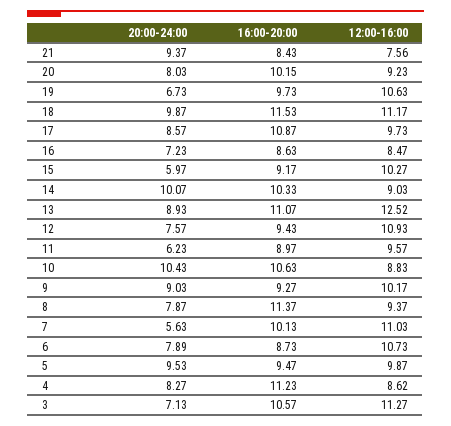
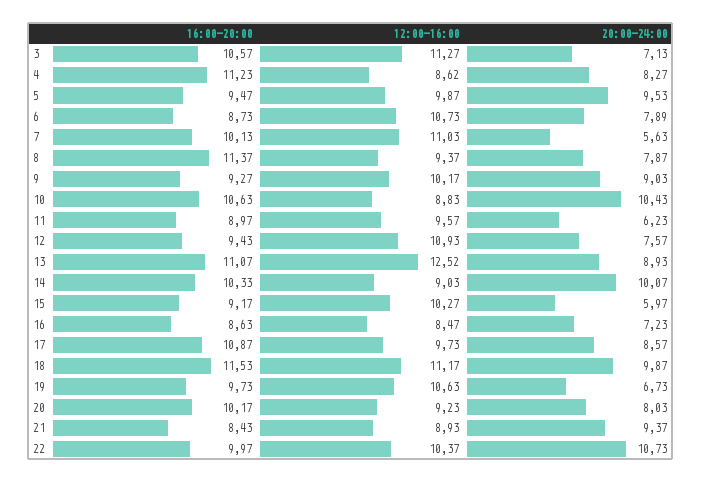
  {
    "20:00-24:00": {
      "21": 9.37,
      "20": 8.03,
      "19": 6.73,
      "18": 9.87,
      "17": 8.57,
      "16": 7.23,
      "15": 5.97,
      "14": 10.07,
      "13": 8.93,
      "12": 7.57,
      "11": 6.23,
      "10": 10.43,
      "9": 9.03,
      "8": 7.87,
      "7": 5.63,
      "6": 7.89,
      "5": 9.53,
      "4": 8.27,
-     "3": 7.13
+     "3": 7.13,
+     "22": 10.73
    },
    "16:00-20:00": {
      "21": 8.43,
-     "20": 10.15,
+     "20": 10.17,
      "19": 9.73,
      "18": 11.53,
      "17": 10.87,
      "16": 8.63,
      "15": 9.17,
      "14": 10.33,
      "13": 11.07,
      "12": 9.43,
      "11": 8.97,
      "10": 10.63,
      "9": 9.27,
      "8": 11.37,
      "7": 10.13,
      "6": 8.73,
      "5": 9.47,
      "4": 11.23,
-     "3": 10.57
+     "3": 10.57,
+     "22": 9.97
    },
    "12:00-16:00": {
-     "21": 7.56,
+     "21": 8.93,
      "20": 9.23,
      "19": 10.63,
      "18": 11.17,
      "17": 9.73,
      "16": 8.47,
      "15": 10.27,
      "14": 9.03,
      "13": 12.52,
      "12": 10.93,
      "11": 9.57,
      "10": 8.83,
      "9": 10.17,
      "8": 9.37,
      "7": 11.03,
      "6": 10.73,
      "5": 9.87,
      "4": 8.62,
-     "3": 11.27
+     "3": 11.27,
+     "22": 10.37
    }
  }

